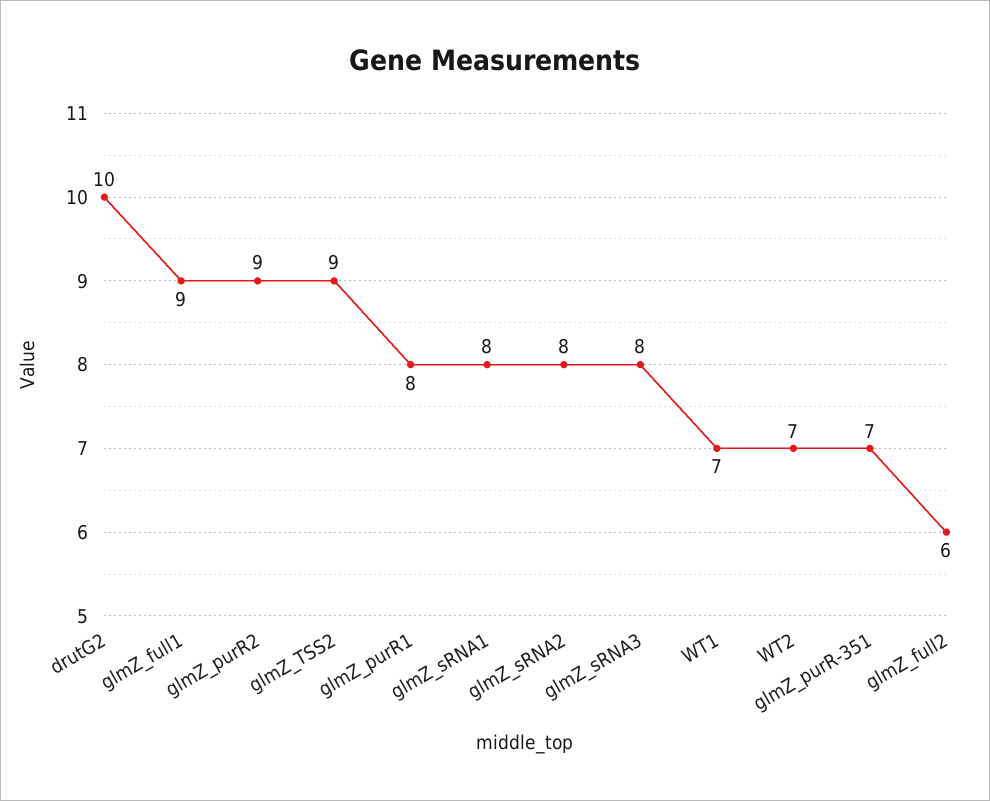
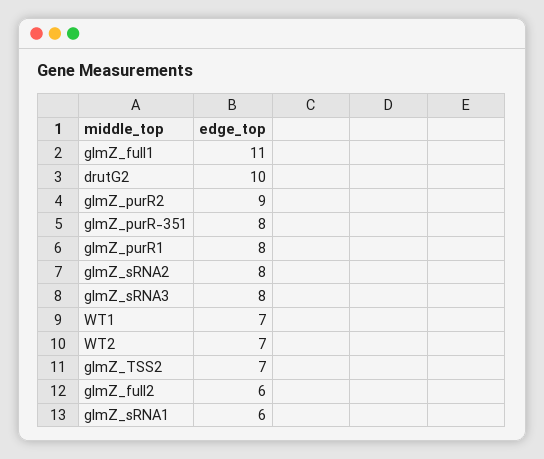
  {
    "drutG2": 10,
-   "glmZ_full1": 9,
+   "glmZ_full1": 11,
    "glmZ_purR2": 9,
-   "glmZ_TSS2": 9,
+   "glmZ_TSS2": 7,
    "glmZ_purR1": 8,
-   "glmZ_sRNA1": 8,
+   "glmZ_sRNA1": 6,
    "glmZ_sRNA2": 8,
    "glmZ_sRNA3": 8,
    "WT1": 7,
    "WT2": 7,
-   "glmZ_purR-351": 7,
+   "glmZ_purR-351": 8,
    "glmZ_full2": 6
  }

